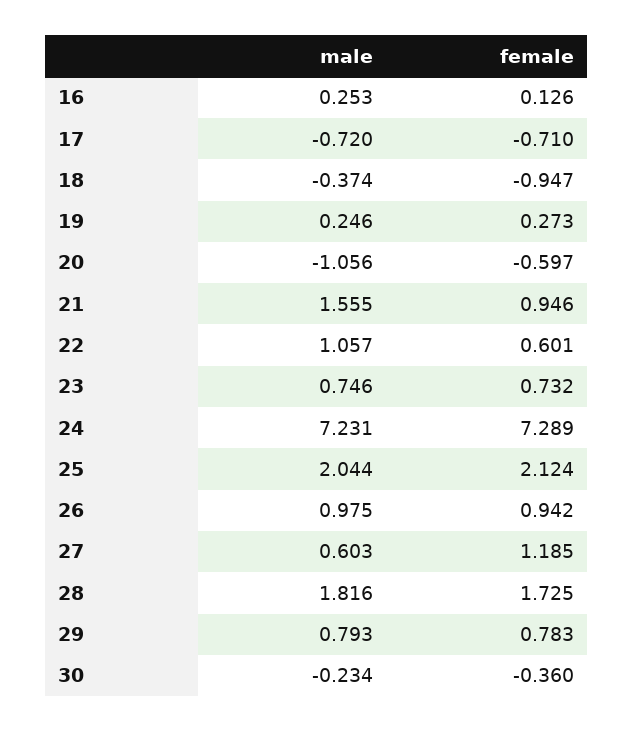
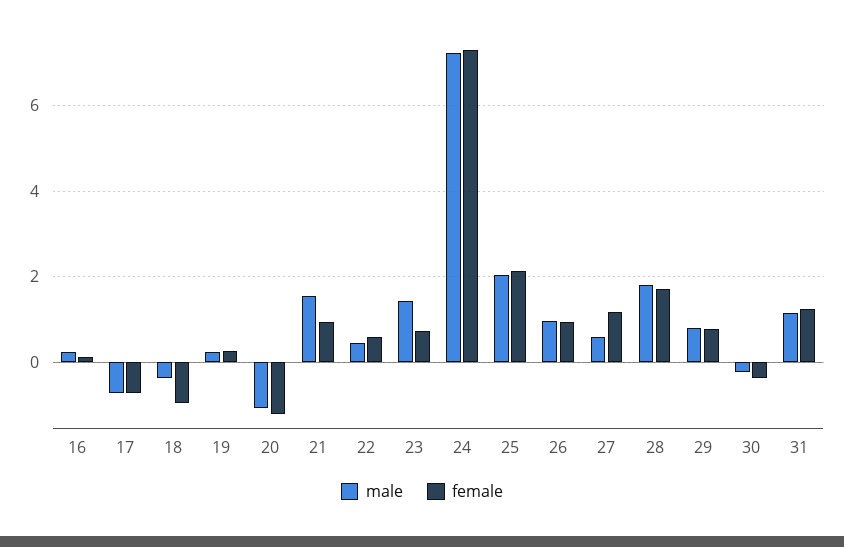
  {
    "male": {
      "16": 0.253,
      "17": -0.72,
      "18": -0.374,
      "19": 0.246,
      "20": -1.056,
      "21": 1.555,
-     "22": 1.057,
+     "22": 0.4,
-     "23": 0.746,
+     "23": 1.4,
      "24": 7.231,
      "25": 2.044,
      "26": 0.975,
      "27": 0.603,
      "28": 1.816,
      "29": 0.793,
-     "30": -0.234
+     "30": -0.234,
+     "31": 1.2
    },
    "female": {
      "16": 0.126,
      "17": -0.71,
      "18": -0.947,
      "19": 0.273,
-     "20": -0.597,
+     "20": -1.2,
      "21": 0.946,
      "22": 0.601,
      "23": 0.732,
      "24": 7.289,
      "25": 2.124,
      "26": 0.942,
      "27": 1.185,
      "28": 1.725,
      "29": 0.783,
-     "30": -0.36
+     "30": -0.36,
+     "31": 1.2
    }
  }

